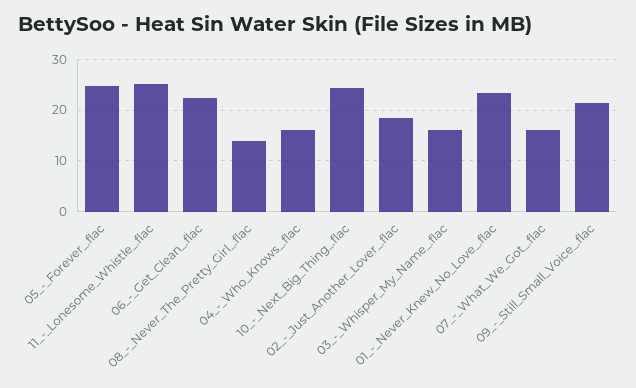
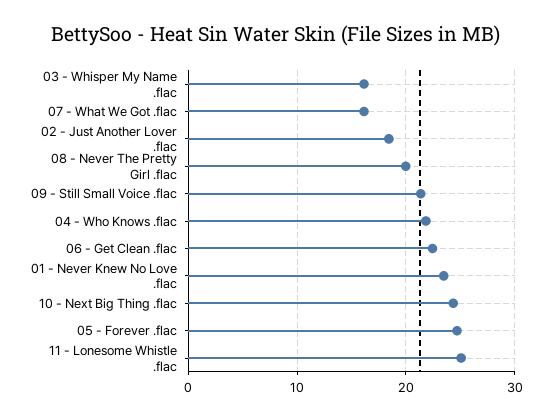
  {
    "05_-_Forever_.flac": 25,
    "11_-_Lonesome_Whistle_.flac": 25,
    "06_-_Get_Clean_.flac": 22,
-   "08_-_Never_The_Pretty_Girl_.flac": 14,
+   "08_-_Never_The_Pretty_Girl_.flac": 20,
-   "04_-_Who_Knows_.flac": 16,
+   "04_-_Who_Knows_.flac": 22,
    "10_-_Next_Big_Thing_.flac": 24,
    "02_-_Just_Another_Lover_.flac": 18,
    "03_-_Whisper_My_Name_.flac": 16,
    "01_-_Never_Knew_No_Love_.flac": 23,
    "07_-_What_We_Got_.flac": 16,
    "09_-_Still_Small_Voice_.flac": 21
  }

